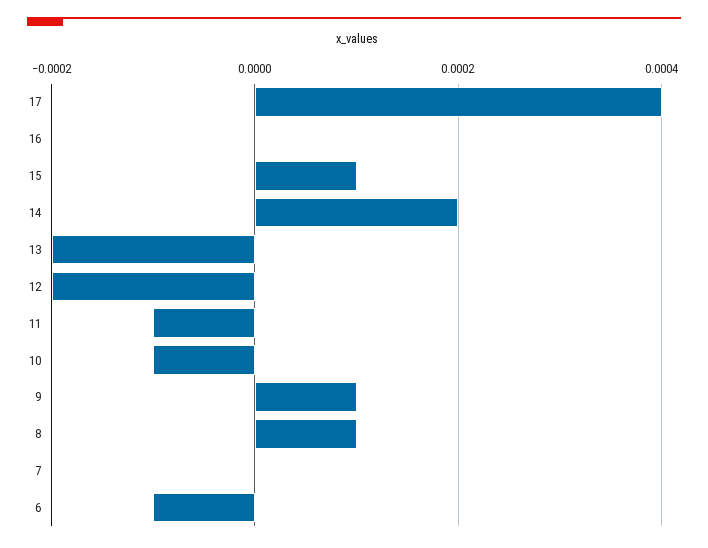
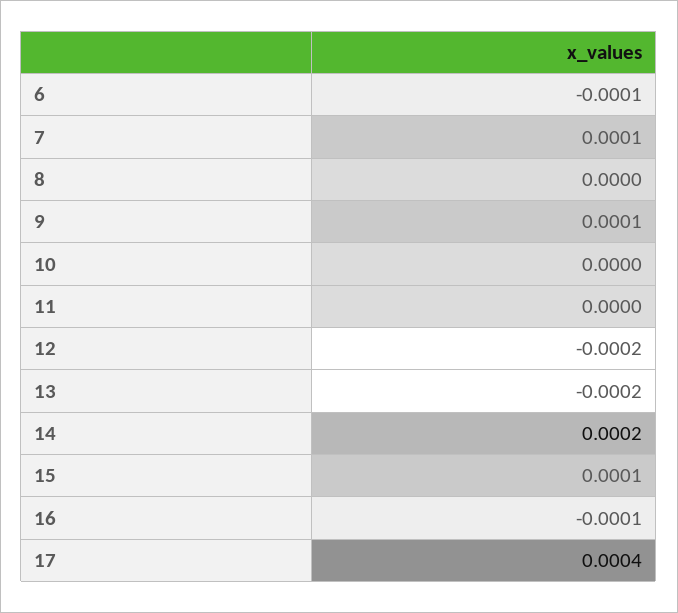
  {
    "17": 0.0004,
-   "16": 0,
+   "16": -0.0001,
    "15": 0.0001,
    "14": 0.0002,
    "13": -0.0002,
    "12": -0.0002,
-   "11": -0.0001,
+   "11": 0,
-   "10": -0.0001,
+   "10": 0,
    "9": 0.0001,
-   "8": 0.0001,
+   "8": 0,
-   "7": 0,
+   "7": 0.0001,
    "6": -0.0001
  }

